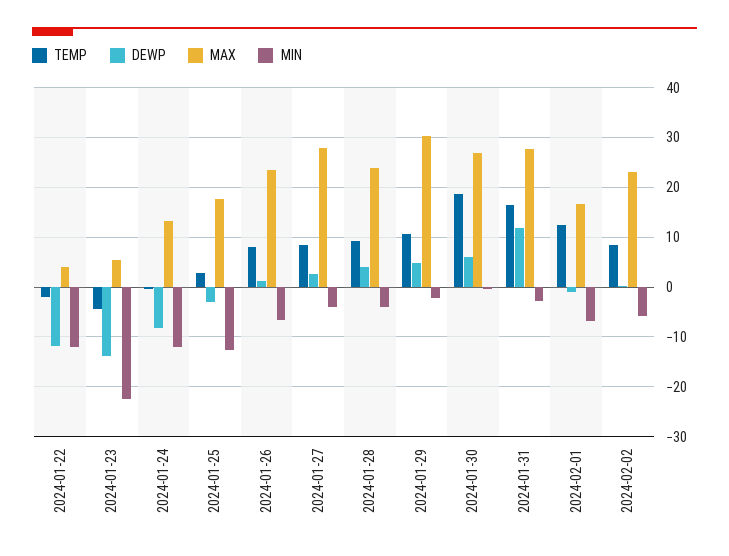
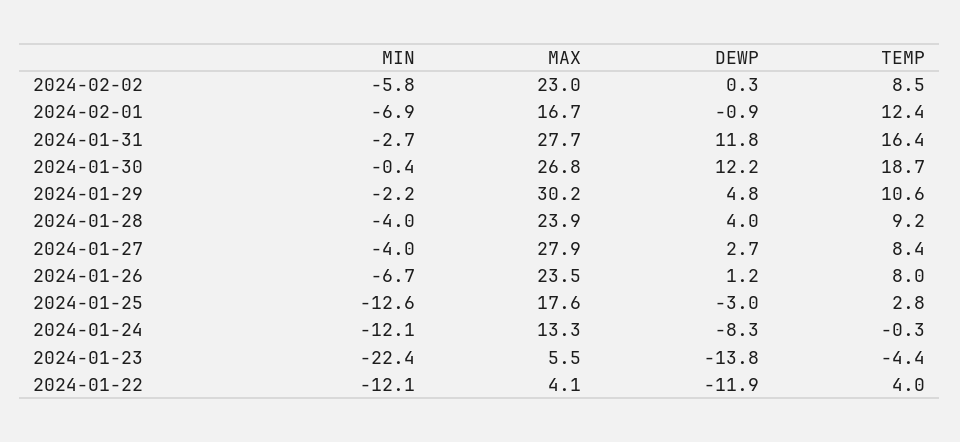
  {
    "TEMP": {
-     "2024-01-22": -2,
+     "2024-01-22": 4,
      "2024-01-23": -4.4,
      "2024-01-24": -0.3,
      "2024-01-25": 2.8,
      "2024-01-26": 8,
      "2024-01-27": 8.4,
      "2024-01-28": 9.2,
      "2024-01-29": 10.6,
      "2024-01-30": 18.7,
      "2024-01-31": 16.4,
      "2024-02-01": 12.4,
      "2024-02-02": 8.5
    },
    "DEWP": {
      "2024-01-22": -11.9,
      "2024-01-23": -13.8,
      "2024-01-24": -8.3,
      "2024-01-25": -3,
      "2024-01-26": 1.2,
      "2024-01-27": 2.7,
      "2024-01-28": 4,
      "2024-01-29": 4.8,
-     "2024-01-30": 6,
+     "2024-01-30": 12.2,
      "2024-01-31": 11.8,
      "2024-02-01": -0.9,
      "2024-02-02": 0.3
    },
    "MAX": {
      "2024-01-22": 4.1,
      "2024-01-23": 5.5,
      "2024-01-24": 13.3,
      "2024-01-25": 17.6,
      "2024-01-26": 23.5,
      "2024-01-27": 27.9,
      "2024-01-28": 23.9,
      "2024-01-29": 30.2,
      "2024-01-30": 26.8,
      "2024-01-31": 27.7,
      "2024-02-01": 16.7,
      "2024-02-02": 23
    },
    "MIN": {
      "2024-01-22": -12.1,
      "2024-01-23": -22.4,
      "2024-01-24": -12.1,
      "2024-01-25": -12.6,
      "2024-01-26": -6.7,
      "2024-01-27": -4,
      "2024-01-28": -4,
      "2024-01-29": -2.2,
      "2024-01-30": -0.4,
      "2024-01-31": -2.7,
      "2024-02-01": -6.9,
      "2024-02-02": -5.8
    }
  }

